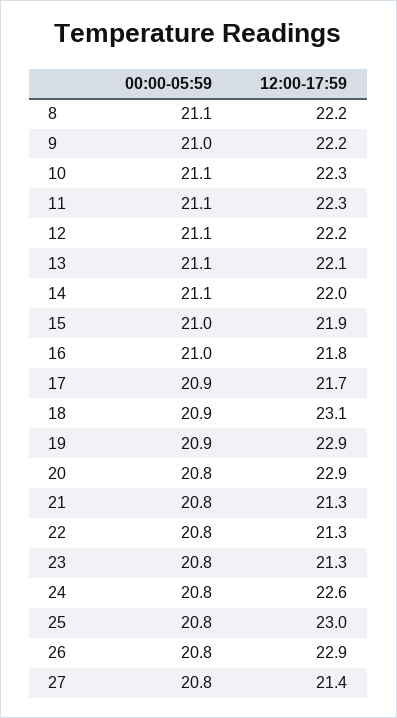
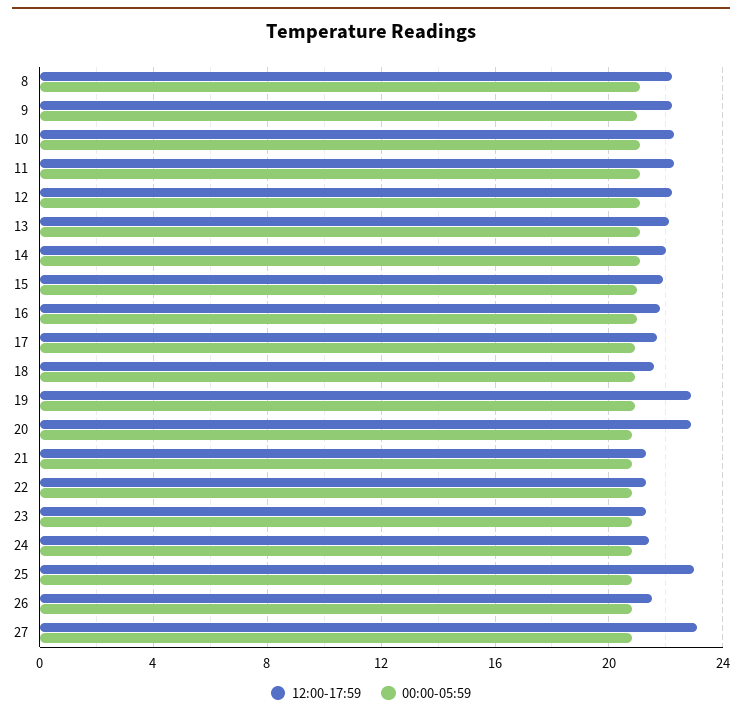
  {
    "00:00-05:59": {
      "8": 21.1,
      "9": 21,
      "10": 21.1,
      "11": 21.1,
      "12": 21.1,
      "13": 21.1,
      "14": 21.1,
      "15": 21,
      "16": 21,
      "17": 20.9,
      "18": 20.9,
      "19": 20.9,
      "20": 20.8,
      "21": 20.8,
      "22": 20.8,
      "23": 20.8,
      "24": 20.8,
      "25": 20.8,
      "26": 20.8,
      "27": 20.8
    },
    "12:00-17:59": {
      "8": 22.2,
      "9": 22.2,
      "10": 22.3,
      "11": 22.3,
      "12": 22.2,
      "13": 22.1,
      "14": 22,
      "15": 21.9,
      "16": 21.8,
      "17": 21.7,
-     "18": 23.1,
+     "18": 21.5,
      "19": 22.9,
      "20": 22.9,
      "21": 21.3,
      "22": 21.3,
      "23": 21.3,
-     "24": 22.6,
+     "24": 21.5,
      "25": 23,
-     "26": 22.9,
+     "26": 21.5,
-     "27": 21.4
+     "27": 23
    }
  }

